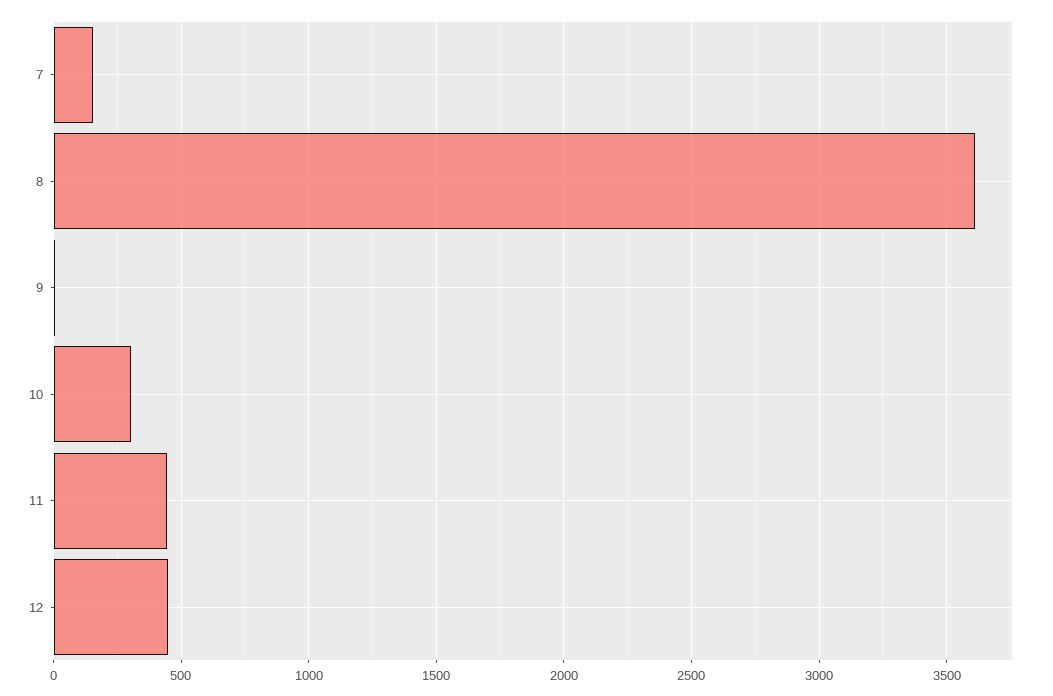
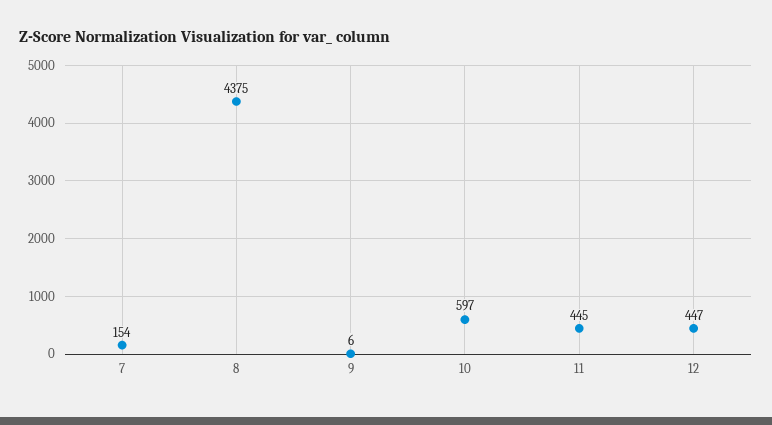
  {
    "7": 154,
-   "8": 3600,
+   "8": 4375,
    "9": 6,
-   "10": 300,
+   "10": 597,
    "11": 445,
    "12": 447
  }

